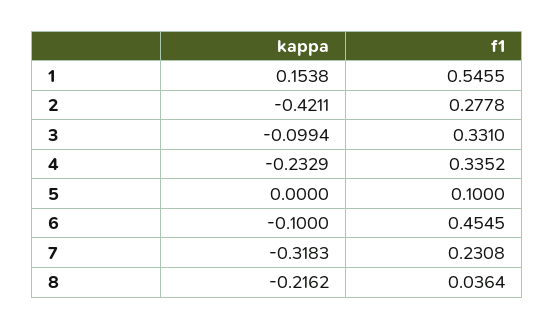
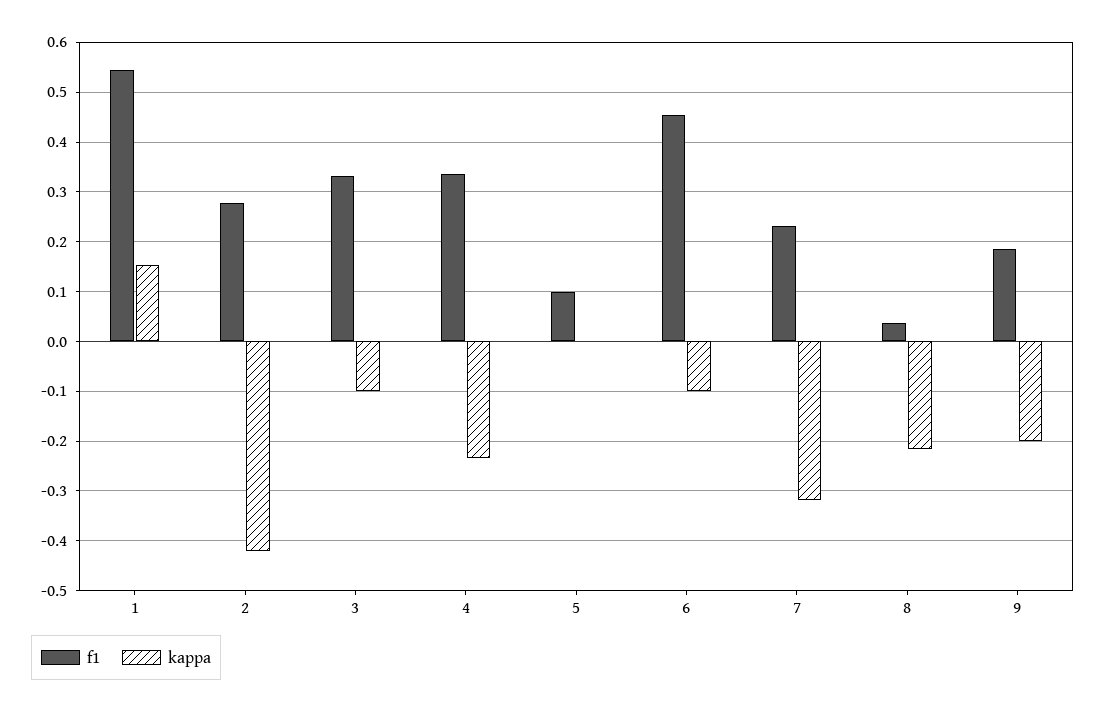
  {
    "kappa": {
      "1": 0.1538,
      "2": -0.4211,
      "3": -0.0994,
      "4": -0.2329,
      "5": 0,
      "6": -0.1,
      "7": -0.3183,
-     "8": -0.2162
+     "8": -0.2162,
+     "9": -0.2
    },
    "f1": {
      "1": 0.5455,
      "2": 0.2778,
      "3": 0.331,
      "4": 0.3352,
      "5": 0.1,
      "6": 0.4545,
      "7": 0.2308,
-     "8": 0.0364
+     "8": 0.0364,
+     "9": 0.18
    }
  }

